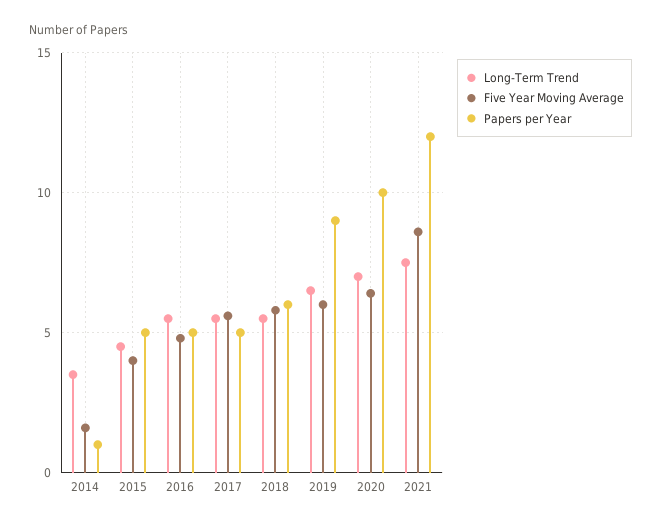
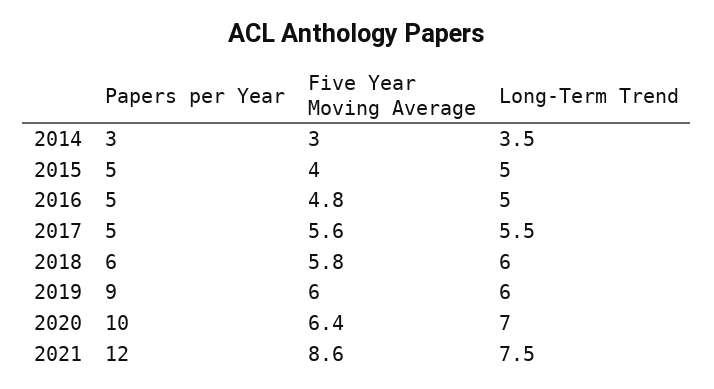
  {
    "Long-Term Trend": {
      "2014": 3.5,
-     "2015": 4.5,
+     "2015": 5,
-     "2016": 5.5,
+     "2016": 5,
      "2017": 5.5,
-     "2018": 5.5,
+     "2018": 6,
-     "2019": 6.5,
+     "2019": 6,
      "2020": 7,
      "2021": 7.5
    },
    "Five Year Moving Average": {
-     "2014": 1.5,
+     "2014": 3,
      "2015": 4,
      "2016": 4.8,
      "2017": 5.6,
      "2018": 5.8,
      "2019": 6,
      "2020": 6.4,
      "2021": 8.6
    },
    "Papers per Year": {
-     "2014": 1,
+     "2014": 3,
      "2015": 5,
      "2016": 5,
      "2017": 5,
      "2018": 6,
      "2019": 9,
      "2020": 10,
      "2021": 12
    }
  }

